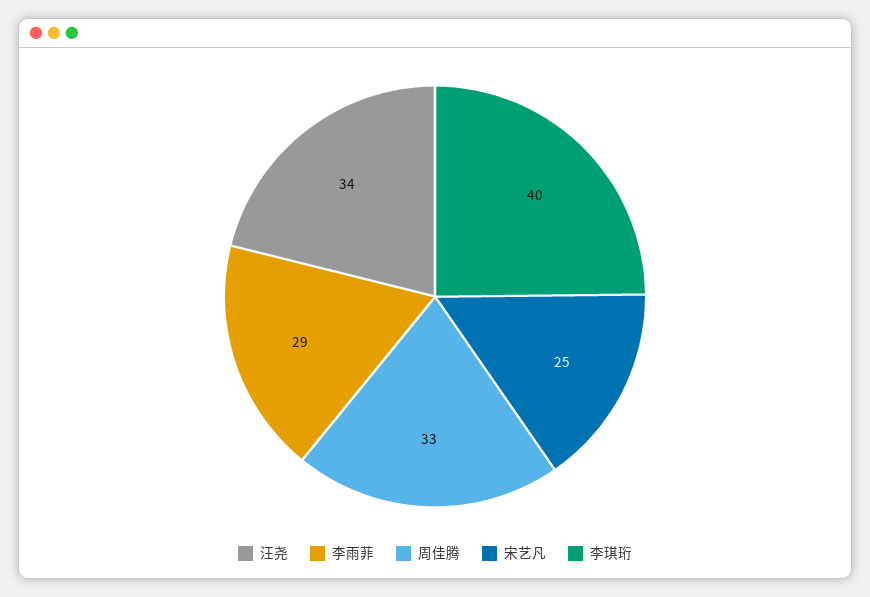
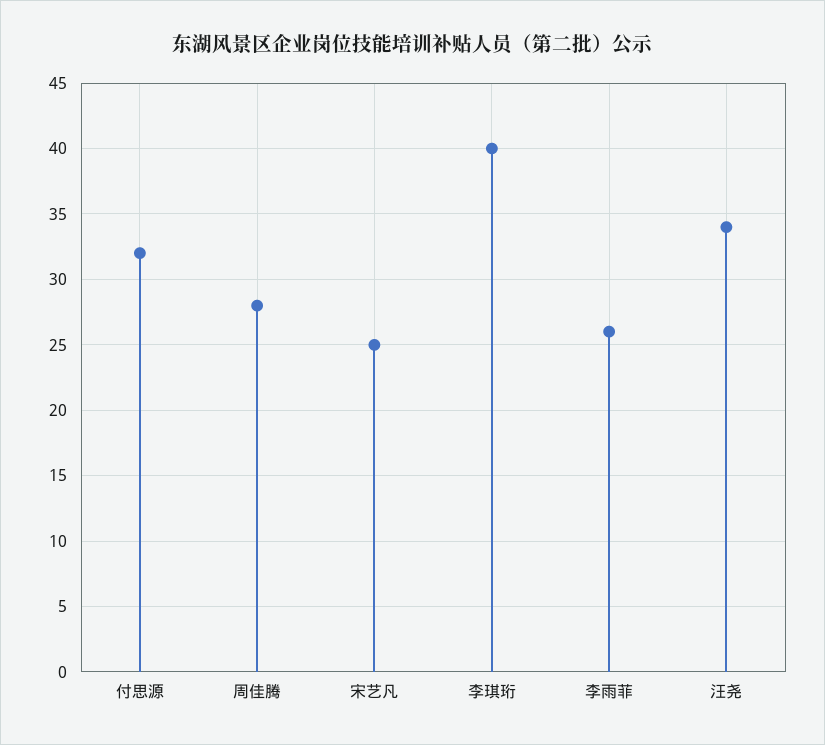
  {
    "汪尧": 34,
-   "李雨菲": 29,
+   "李雨菲": 26,
-   "周佳腾": 33,
+   "周佳腾": 28,
    "宋艺凡": 25,
-   "李琪珩": 40
+   "李琪珩": 40,
+   "付思源": 32
  }

